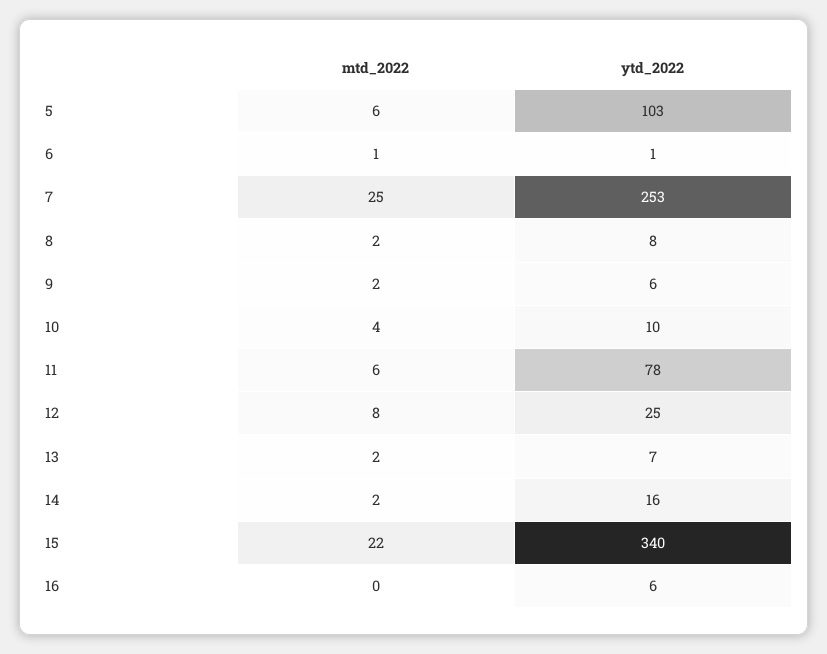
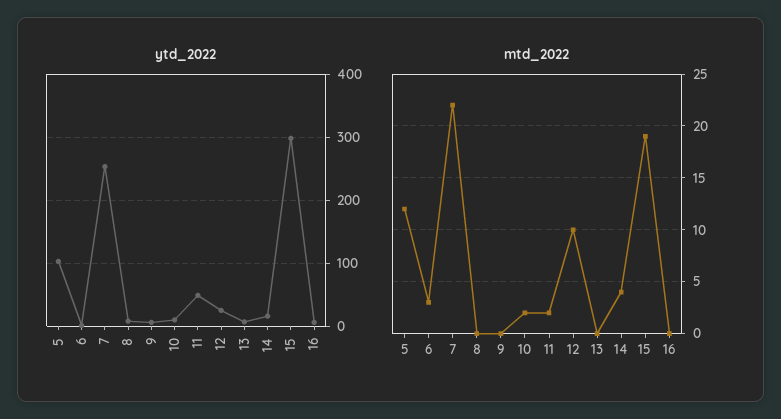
  {
    "mtd_2022": {
-     "5": 6,
+     "5": 12,
-     "6": 1,
+     "6": 3,
-     "7": 25,
+     "7": 22,
-     "8": 2,
+     "8": 0,
-     "9": 2,
+     "9": 0,
-     "10": 4,
+     "10": 2,
-     "11": 6,
+     "11": 2,
-     "12": 8,
+     "12": 10,
-     "13": 2,
+     "13": 0,
-     "14": 2,
+     "14": 4,
-     "15": 22,
+     "15": 19,
      "16": 0
    },
    "ytd_2022": {
      "5": 103,
      "6": 1,
      "7": 253,
      "8": 8,
      "9": 6,
      "10": 10,
-     "11": 78,
+     "11": 50,
      "12": 25,
      "13": 7,
      "14": 16,
-     "15": 340,
+     "15": 300,
      "16": 6
    }
  }

